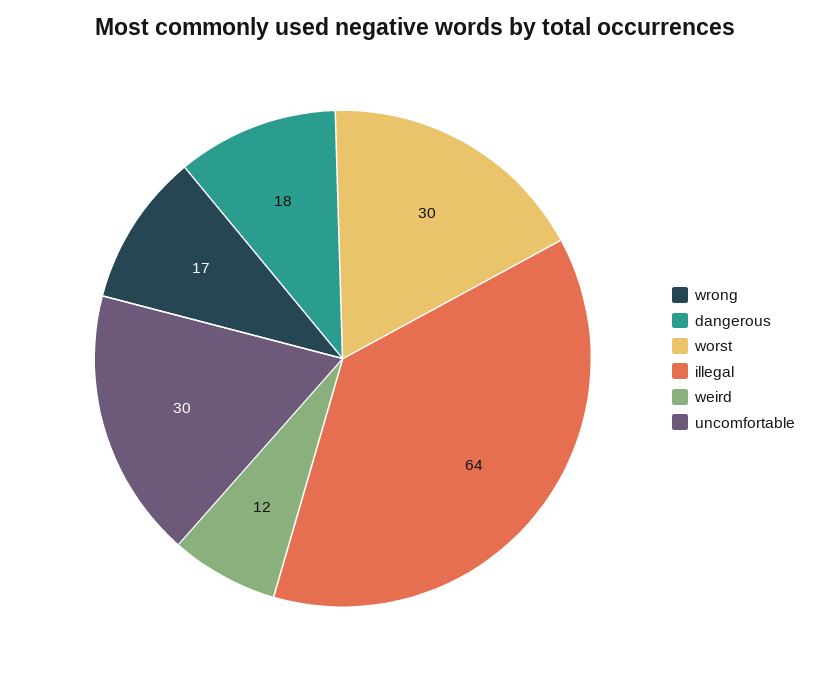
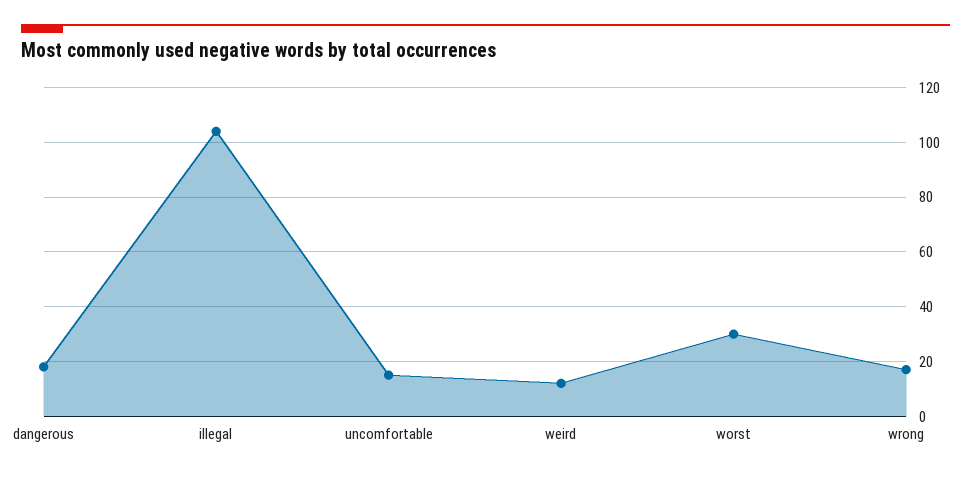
  {
    "wrong": 17,
    "dangerous": 18,
    "worst": 30,
-   "illegal": 64,
+   "illegal": 105,
    "weird": 12,
-   "uncomfortable": 30
+   "uncomfortable": 15
  }

